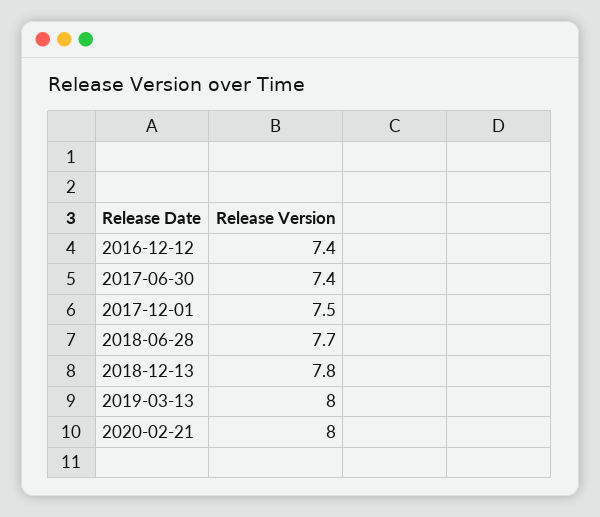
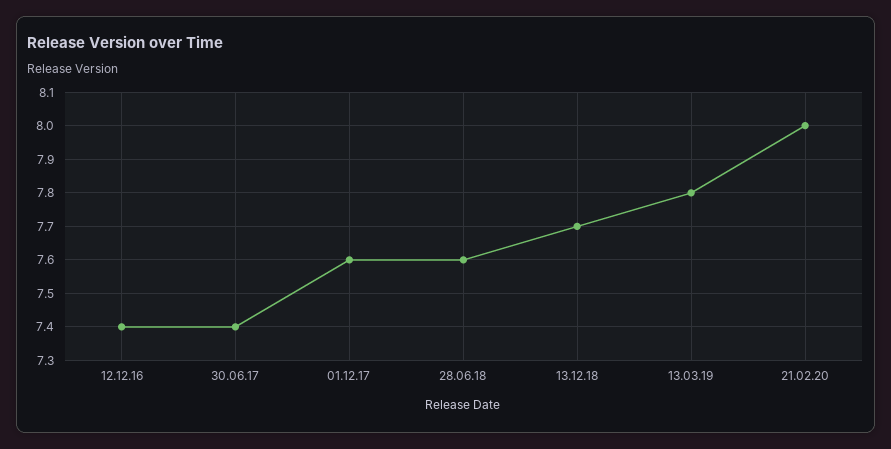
  {
    "2016-12-12": 7.4,
    "2017-06-30": 7.4,
-   "2017-12-01": 7.5,
+   "2017-12-01": 7.6,
-   "2018-06-28": 7.7,
+   "2018-06-28": 7.6,
-   "2018-12-13": 7.8,
+   "2018-12-13": 7.7,
-   "2019-03-13": 8,
+   "2019-03-13": 7.8,
    "2020-02-21": 8
  }

